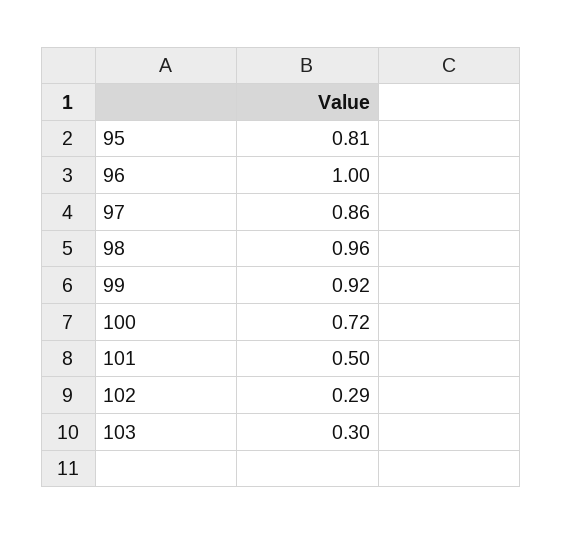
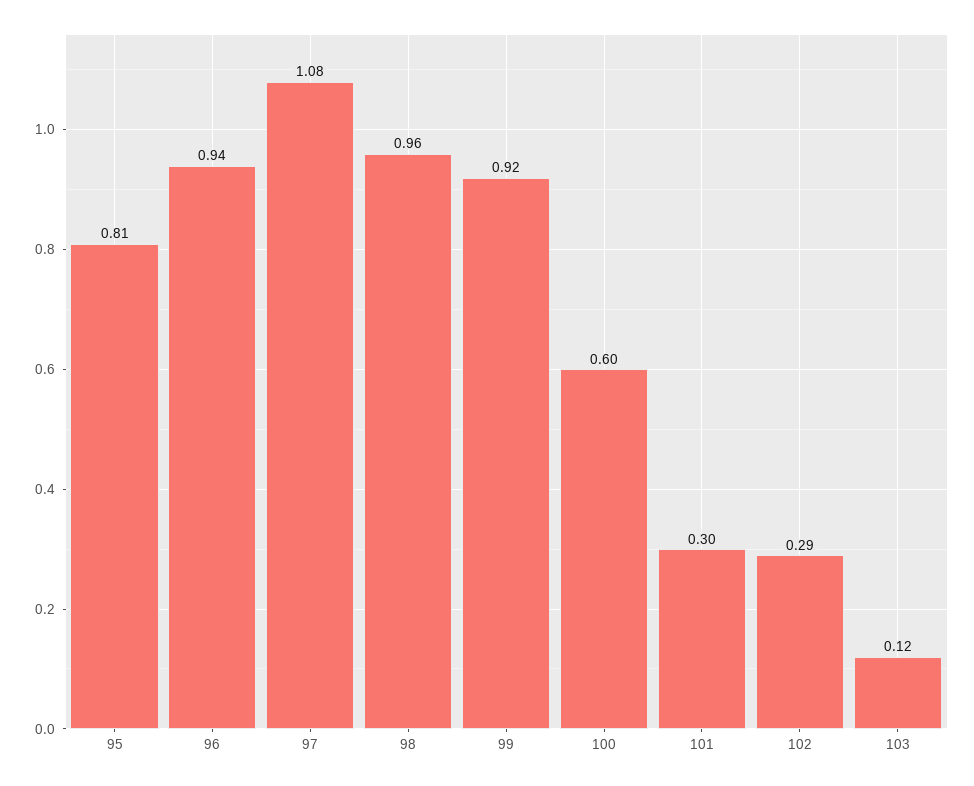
  {
    "95": 0.81,
-   "96": 1,
+   "96": 0.94,
-   "97": 0.86,
+   "97": 1.08,
    "98": 0.96,
    "99": 0.92,
-   "100": 0.72,
+   "100": 0.6,
-   "101": 0.5,
+   "101": 0.3,
    "102": 0.29,
-   "103": 0.3
+   "103": 0.12
  }

